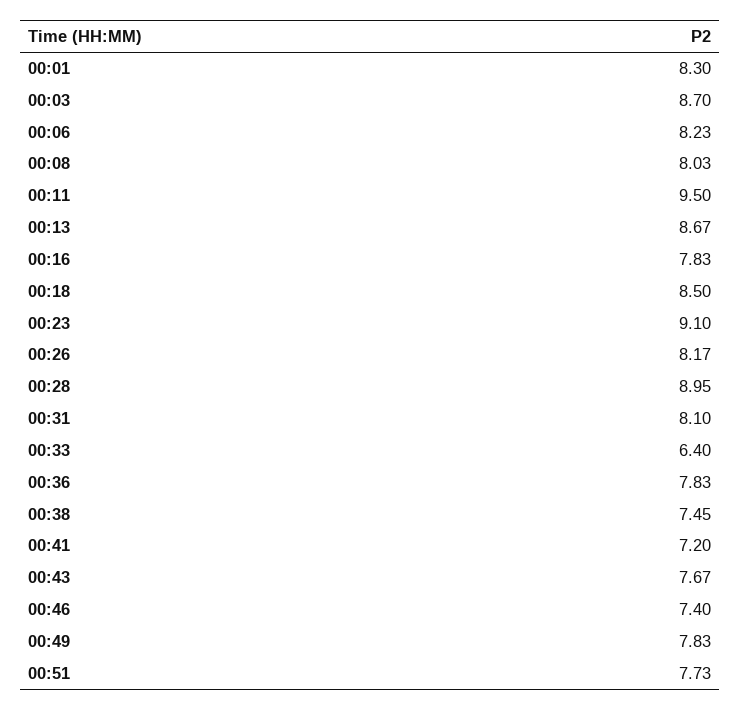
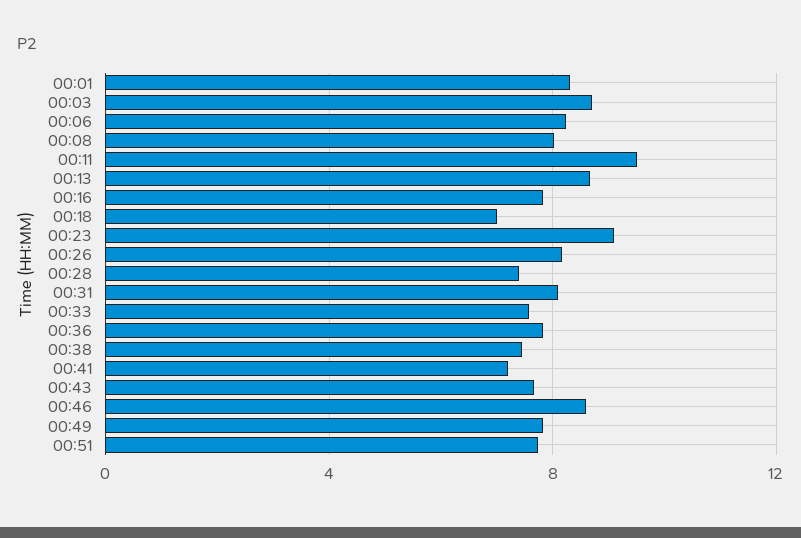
  {
    "00:01": 8.3,
    "00:03": 8.7,
    "00:06": 8.23,
    "00:08": 8.03,
    "00:11": 9.5,
    "00:13": 8.67,
    "00:16": 7.83,
-   "00:18": 8.5,
+   "00:18": 7,
    "00:23": 9.1,
    "00:26": 8.17,
-   "00:28": 8.95,
+   "00:28": 7.5,
    "00:31": 8.1,
-   "00:33": 6.4,
+   "00:33": 7.5,
    "00:36": 7.83,
    "00:38": 7.45,
    "00:41": 7.2,
    "00:43": 7.67,
-   "00:46": 7.4,
+   "00:46": 8.5,
    "00:49": 7.83,
    "00:51": 7.73
  }

